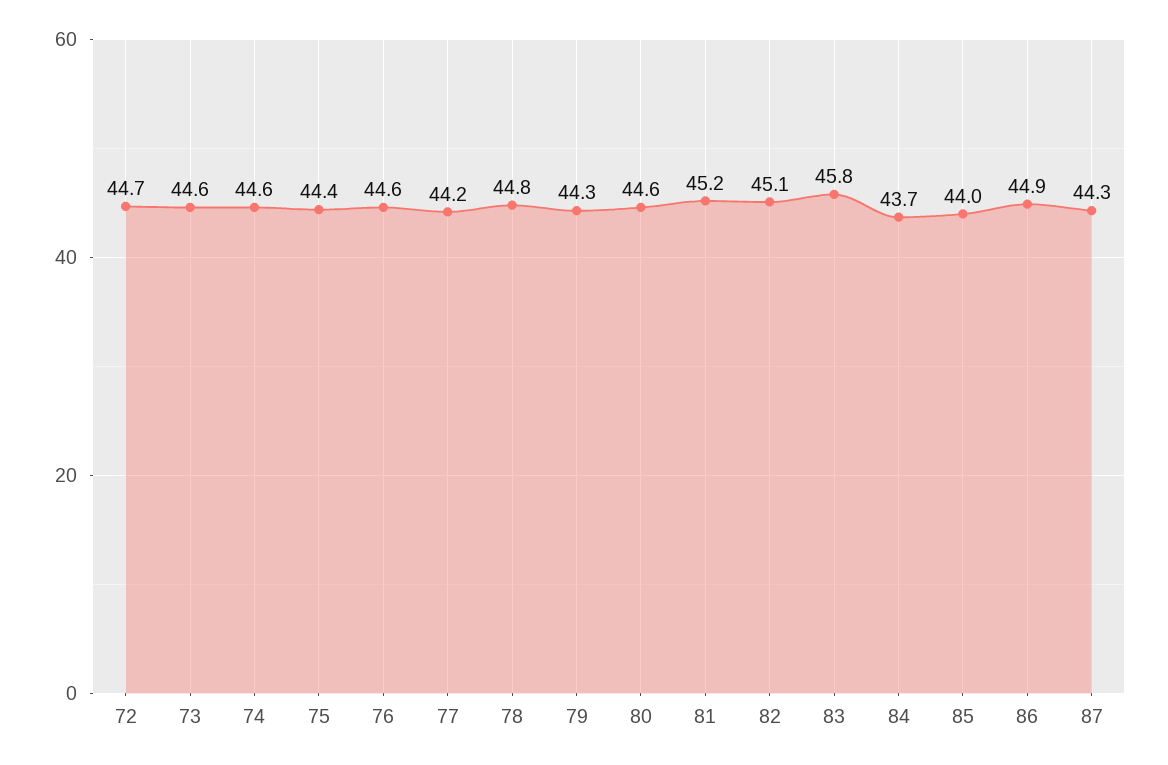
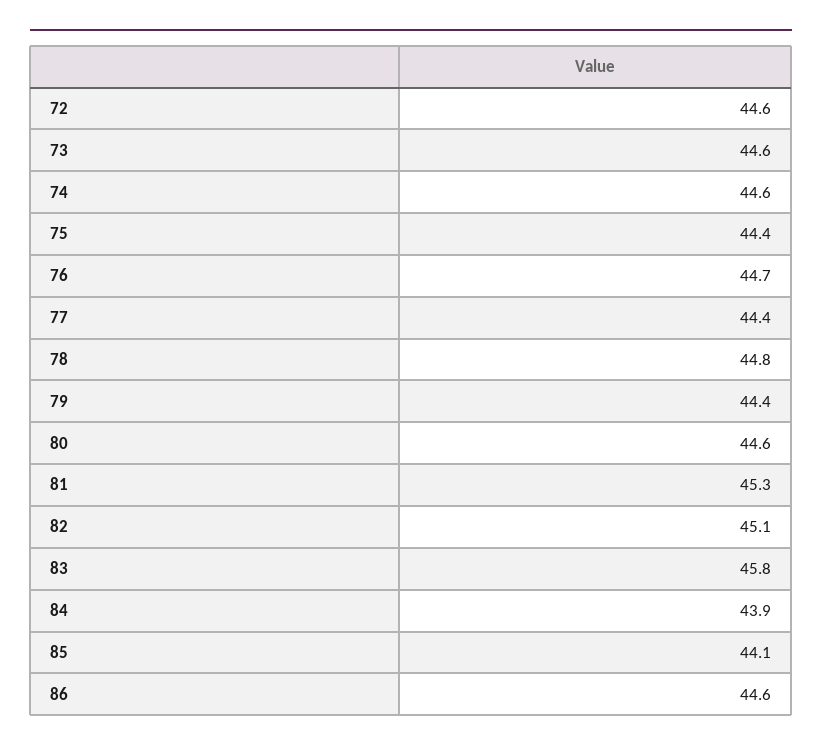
  {
-   "72": 44.7,
+   "72": 44.6,
    "73": 44.6,
    "74": 44.6,
    "75": 44.4,
-   "76": 44.6,
+   "76": 44.7,
-   "77": 44.2,
+   "77": 44.4,
    "78": 44.8,
-   "79": 44.3,
+   "79": 44.4,
    "80": 44.6,
-   "81": 45.2,
+   "81": 45.3,
    "82": 45.1,
    "83": 45.8,
-   "84": 43.7,
+   "84": 43.9,
-   "85": 44,
+   "85": 44.1,
-   "86": 44.9,
+   "86": 44.6
-   "87": 44.3
  }

